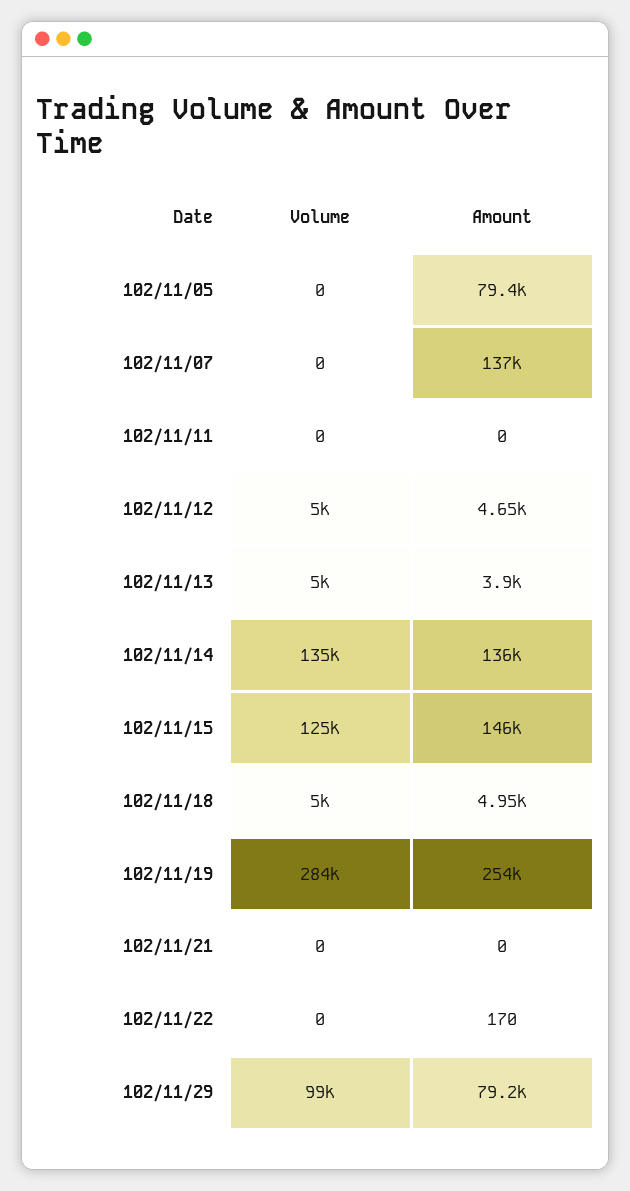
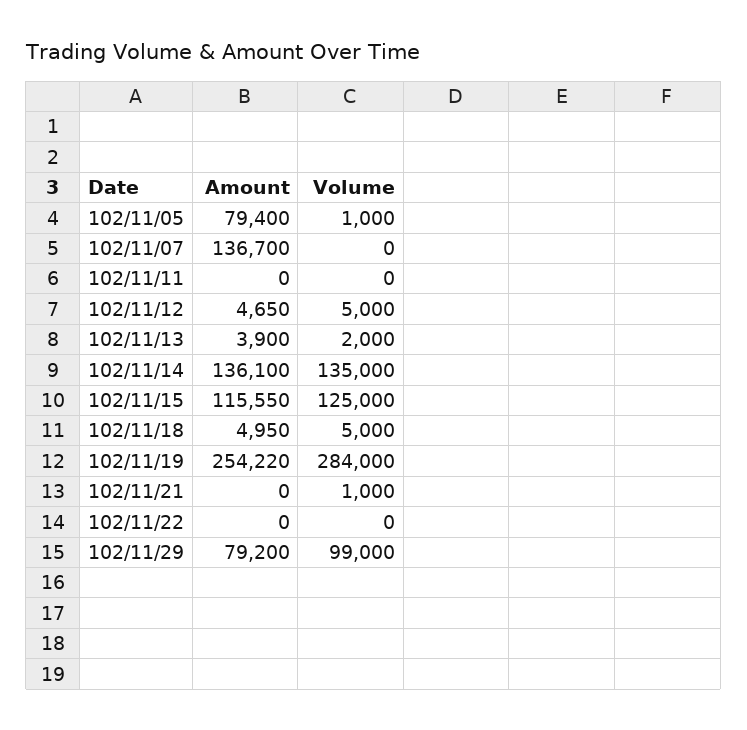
  {
    "Volume": {
-     "102/11/05": 0,
+     "102/11/05": 1000,
      "102/11/07": 0,
      "102/11/11": 0,
      "102/11/12": 5000,
-     "102/11/13": 5000,
+     "102/11/13": 2000,
      "102/11/14": 135000,
      "102/11/15": 125000,
      "102/11/18": 5000,
      "102/11/19": 284000,
-     "102/11/21": 0,
+     "102/11/21": 1000,
      "102/11/22": 0,
      "102/11/29": 99000
    },
    "Amount": {
      "102/11/05": 79400,
      "102/11/07": 136700,
      "102/11/11": 0,
      "102/11/12": 4650,
      "102/11/13": 3900,
      "102/11/14": 136100,
-     "102/11/15": 146000,
+     "102/11/15": 115550,
      "102/11/18": 4950,
      "102/11/19": 254220,
      "102/11/21": 0,
-     "102/11/22": 170,
+     "102/11/22": 0,
      "102/11/29": 79200
    }
  }

